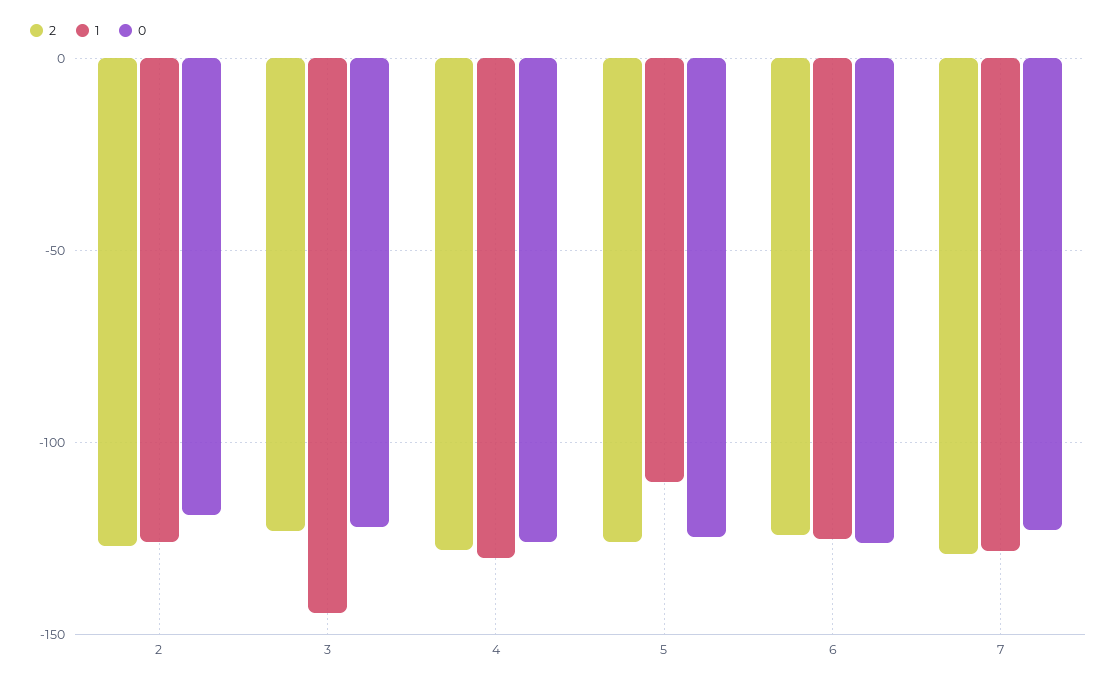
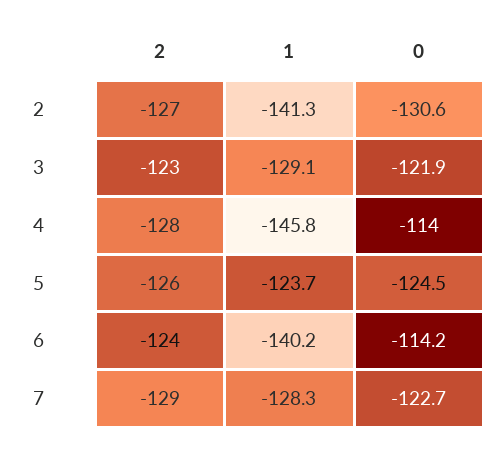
  {
    "2": {
      "2": -127,
      "3": -123,
      "4": -128,
      "5": -126,
      "6": -124,
      "7": -129
    },
    "1": {
-     "2": -125,
+     "2": -141.3,
-     "3": -145,
+     "3": -129.1,
-     "4": -130,
+     "4": -145.8,
-     "5": -110,
+     "5": -123.7,
-     "6": -125,
+     "6": -140.2,
      "7": -128.3
    },
    "0": {
-     "2": -120,
+     "2": -130.6,
      "3": -121.9,
-     "4": -125,
+     "4": -114,
      "5": -124.5,
-     "6": -125,
+     "6": -114.2,
      "7": -122.7
    }
  }

